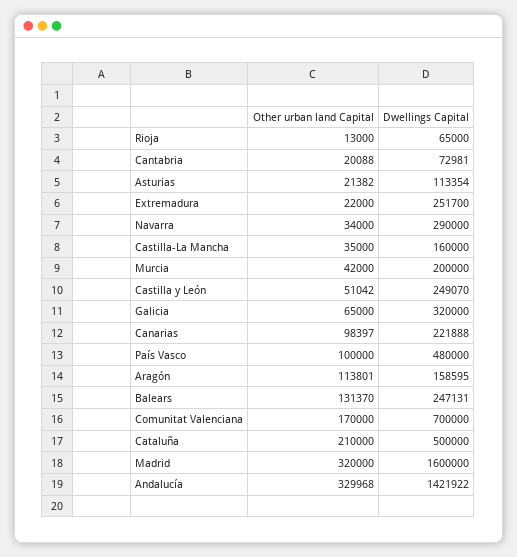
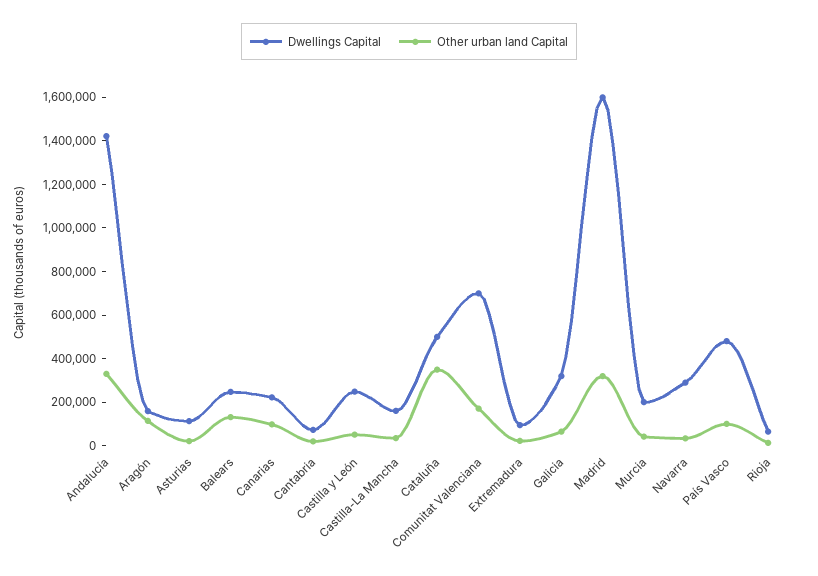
  {
    "Other urban land Capital": {
      "Rioja": 13000,
      "Cantabria": 20088,
      "Asturias": 21382,
      "Extremadura": 22000,
      "Navarra": 34000,
      "Castilla-La Mancha": 35000,
      "Murcia": 42000,
      "Castilla y León": 51042,
      "Galicia": 65000,
      "Canarias": 98397,
      "País Vasco": 100000,
      "Aragón": 113801,
      "Balears": 131370,
      "Comunitat Valenciana": 170000,
-     "Cataluña": 210000,
+     "Cataluña": 350000,
      "Madrid": 320000,
      "Andalucía": 329968
    },
    "Dwellings Capital": {
      "Rioja": 65000,
      "Cantabria": 72981,
      "Asturias": 113354,
-     "Extremadura": 251700,
+     "Extremadura": 100000,
      "Navarra": 290000,
      "Castilla-La Mancha": 160000,
      "Murcia": 200000,
      "Castilla y León": 249070,
      "Galicia": 320000,
      "Canarias": 221888,
      "País Vasco": 480000,
      "Aragón": 158595,
      "Balears": 247131,
      "Comunitat Valenciana": 700000,
      "Cataluña": 500000,
      "Madrid": 1600000,
      "Andalucía": 1421922
    }
  }

